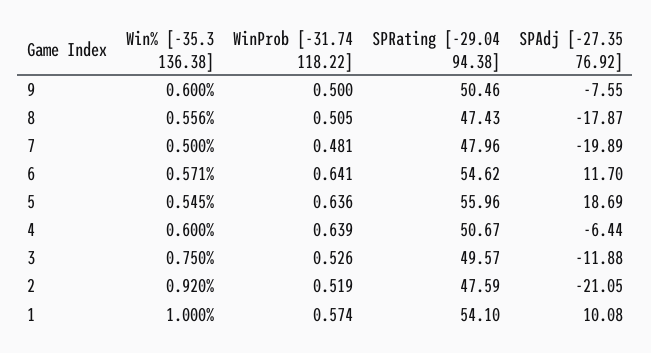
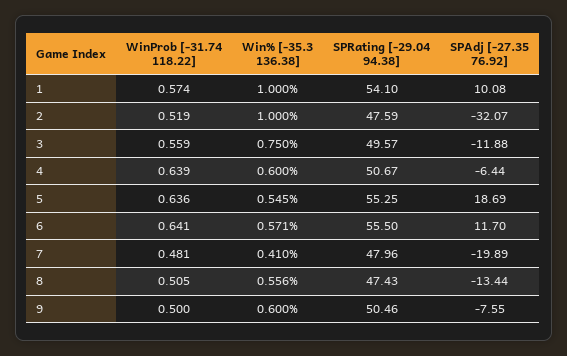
  {
    "Win% [-35.3 136.38]": {
      "9": 0.6,
      "8": 0.556,
-     "7": 0.5,
+     "7": 0.41,
      "6": 0.571,
      "5": 0.545,
      "4": 0.6,
      "3": 0.75,
-     "2": 0.92,
+     "2": 1,
      "1": 1
    },
    "WinProb [-31.74 118.22]": {
      "9": 0.5,
      "8": 0.505,
      "7": 0.481,
      "6": 0.641,
      "5": 0.636,
      "4": 0.639,
-     "3": 0.526,
+     "3": 0.559,
      "2": 0.519,
      "1": 0.574
    },
    "SPRating [-29.04 94.38]": {
      "9": 50.46,
      "8": 47.43,
      "7": 47.96,
-     "6": 54.62,
+     "6": 55.5,
-     "5": 55.96,
+     "5": 55.25,
      "4": 50.67,
      "3": 49.57,
      "2": 47.59,
      "1": 54.1
    },
    "SPAdj [-27.35 76.92]": {
      "9": -7.55,
-     "8": -17.87,
+     "8": -13.44,
      "7": -19.89,
      "6": 11.7,
      "5": 18.69,
      "4": -6.44,
      "3": -11.88,
-     "2": -21.05,
+     "2": -32.07,
      "1": 10.08
    }
  }

